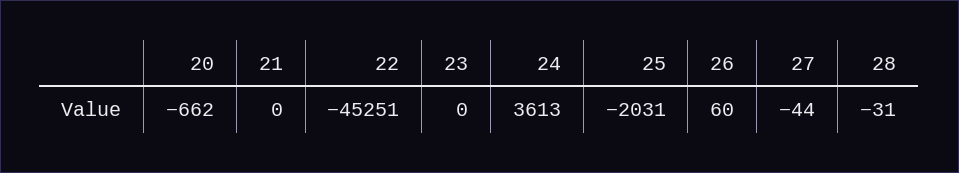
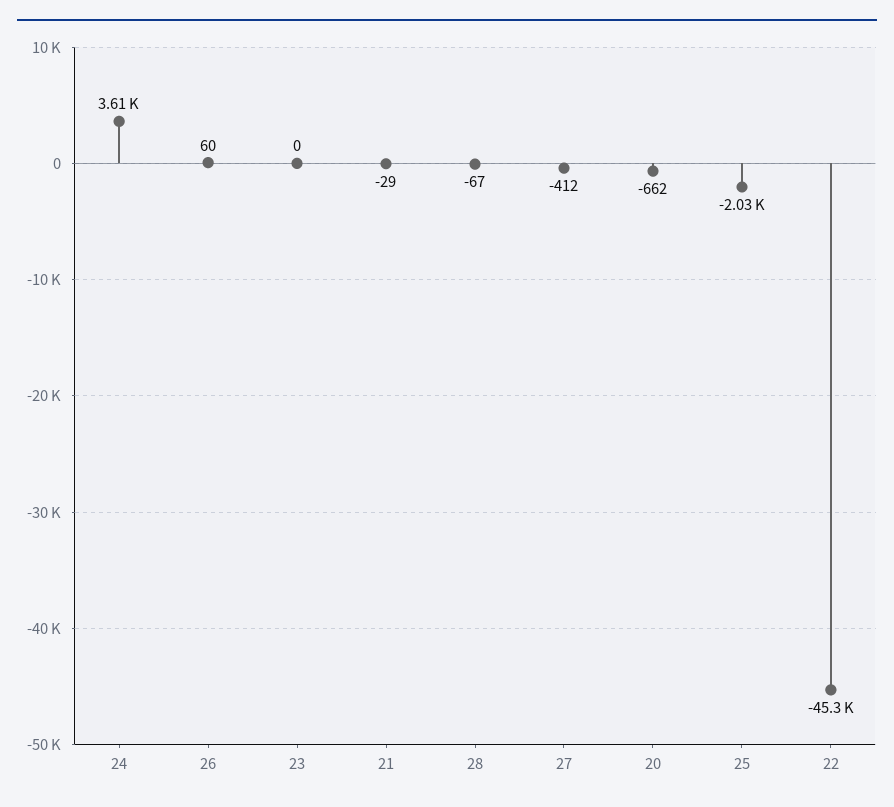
  {
    "20": -662,
-   "21": 0,
+   "21": -29,
    "22": -45251,
    "23": 0,
    "24": 3613,
    "25": -2031,
    "26": 60,
-   "27": -44,
+   "27": -412,
-   "28": -31
+   "28": -67
  }

